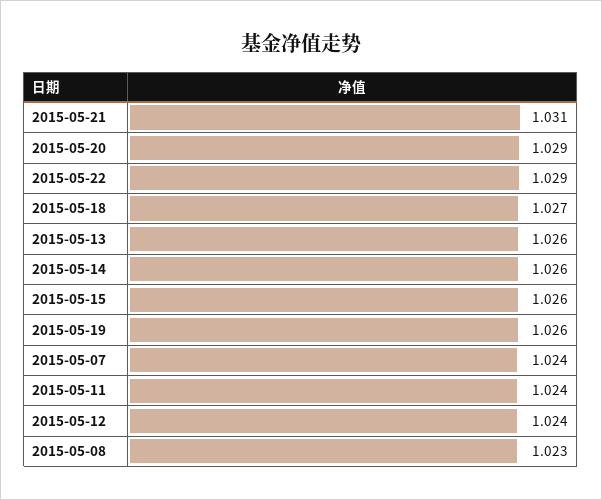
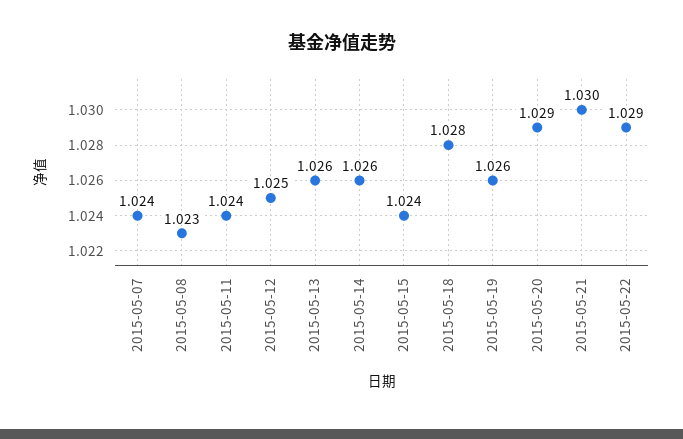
  {
-   "2015-05-21": 1.031,
+   "2015-05-21": 1.03,
    "2015-05-20": 1.029,
    "2015-05-22": 1.029,
-   "2015-05-18": 1.027,
+   "2015-05-18": 1.028,
    "2015-05-13": 1.026,
    "2015-05-14": 1.026,
-   "2015-05-15": 1.026,
+   "2015-05-15": 1.024,
    "2015-05-19": 1.026,
    "2015-05-07": 1.024,
    "2015-05-11": 1.024,
-   "2015-05-12": 1.024,
+   "2015-05-12": 1.025,
    "2015-05-08": 1.023
  }

